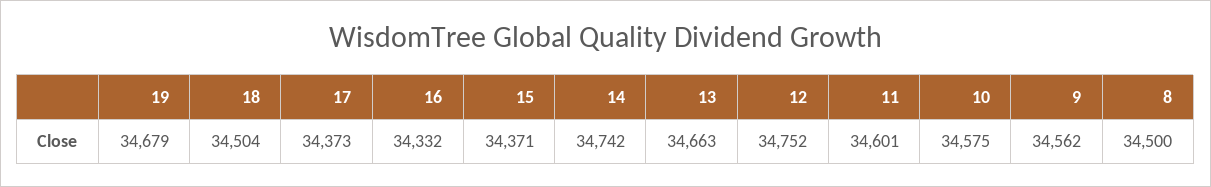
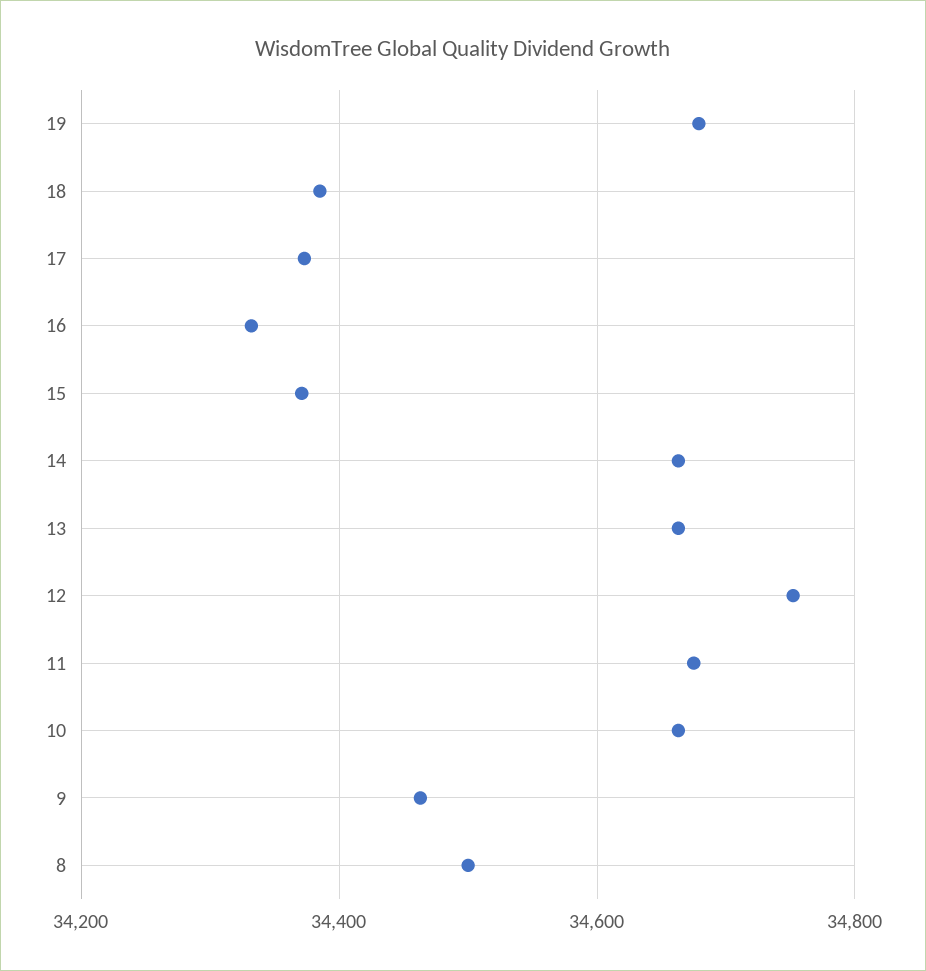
  {
    "19": 34679,
-   "18": 34504,
+   "18": 34380,
    "17": 34373,
    "16": 34332,
    "15": 34371,
-   "14": 34742,
+   "14": 34660,
    "13": 34663,
    "12": 34752,
-   "11": 34601,
+   "11": 34680,
-   "10": 34575,
+   "10": 34660,
-   "9": 34562,
+   "9": 34460,
    "8": 34500
  }

